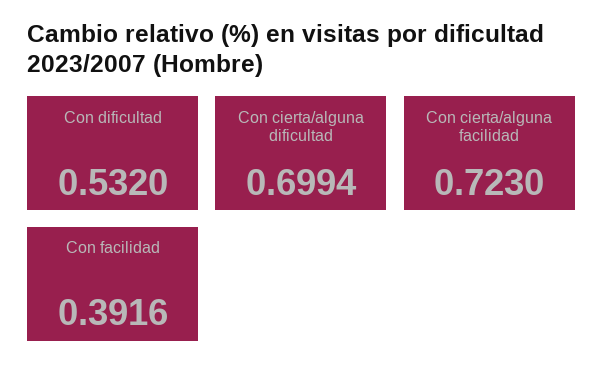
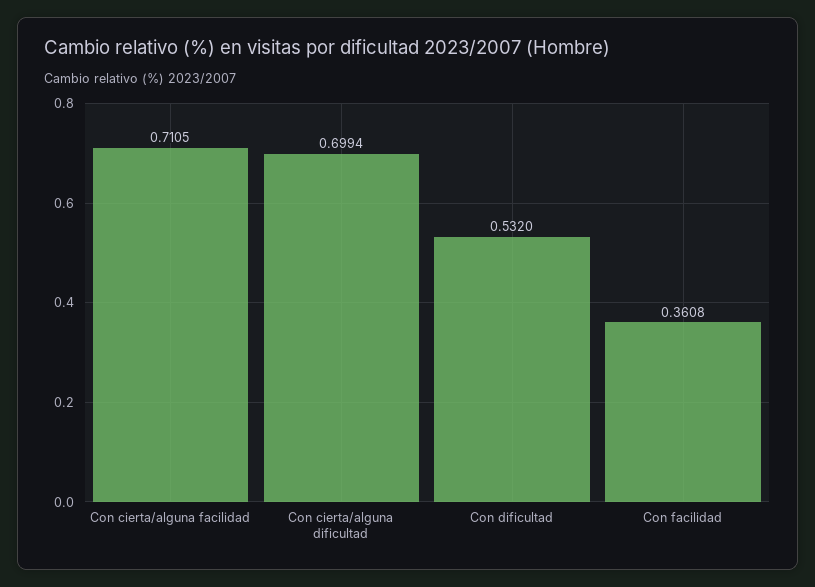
  {
    "Con dificultad": 0.532,
    "Con cierta/alguna dificultad": 0.6994,
-   "Con cierta/alguna facilidad": 0.723,
+   "Con cierta/alguna facilidad": 0.7105,
-   "Con facilidad": 0.3916
+   "Con facilidad": 0.3608
  }

